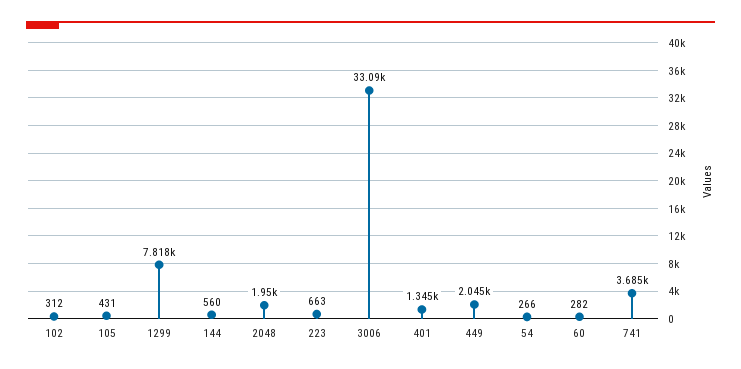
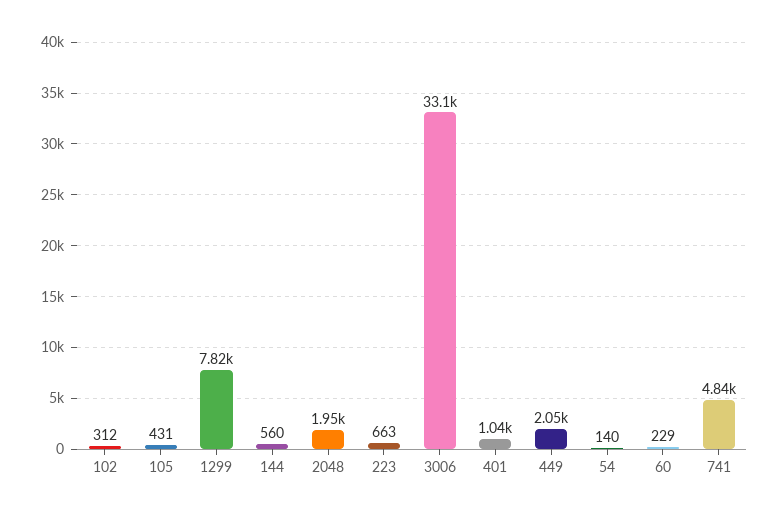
  {
    "102": 312,
    "105": 431,
    "1299": 7818,
    "144": 560,
    "2048": 1950,
    "223": 663,
    "3006": 33090,
-   "401": 1345,
+   "401": 1040,
    "449": 2045,
-   "54": 266,
+   "54": 140,
-   "60": 282,
+   "60": 229,
-   "741": 3685
+   "741": 4840
  }

